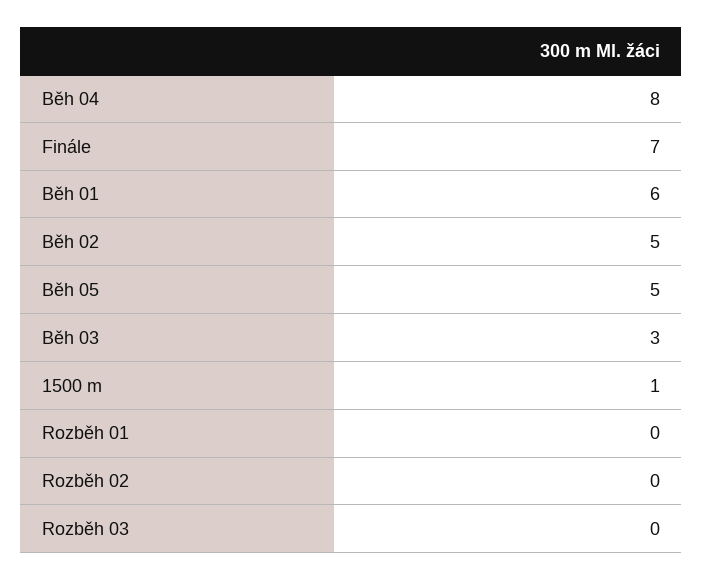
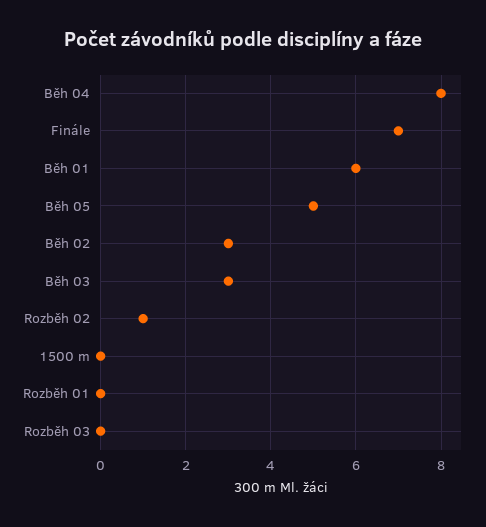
  {
    "Běh 04": 8,
    "Finále": 7,
    "Běh 01": 6,
-   "Běh 02": 5,
+   "Běh 02": 3,
    "Běh 05": 5,
    "Běh 03": 3,
-   "1500 m": 1,
+   "1500 m": 0,
    "Rozběh 01": 0,
-   "Rozběh 02": 0,
+   "Rozběh 02": 1,
    "Rozběh 03": 0
  }

